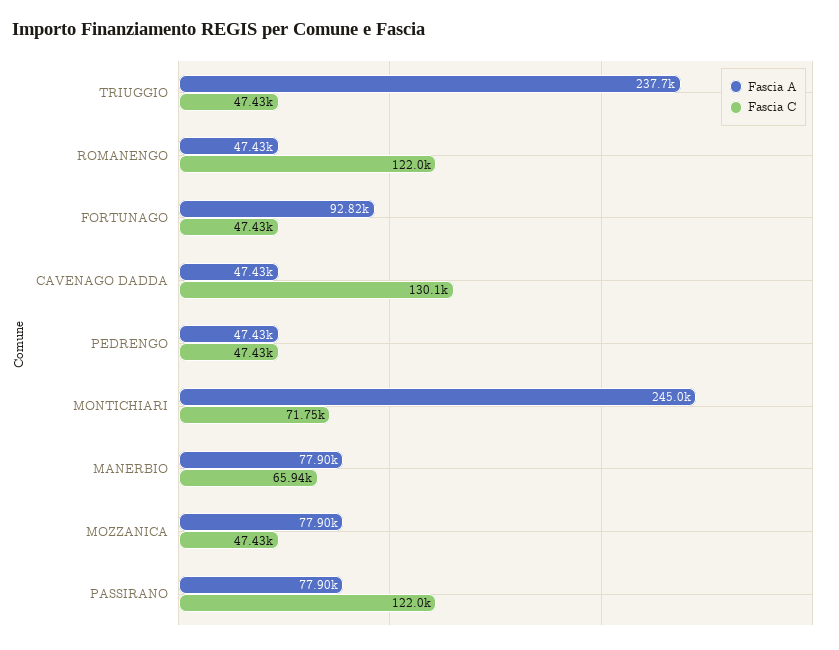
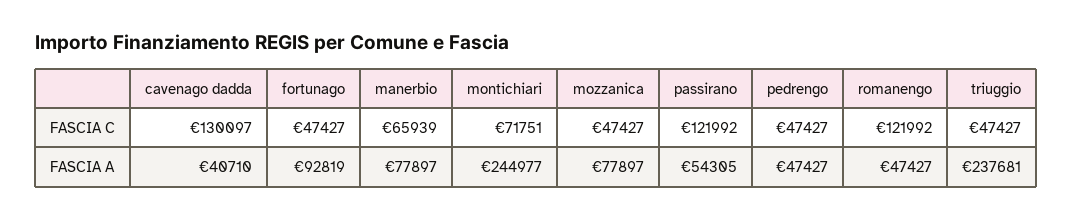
  {
    "Fascia A": {
      "TRIUGGIO": 237681,
      "ROMANENGO": 47427,
      "FORTUNAGO": 92819,
-     "CAVENAGO DADDA": 47430,
+     "CAVENAGO DADDA": 40710,
      "PEDRENGO": 47427,
      "MONTICHIARI": 244977,
      "MANERBIO": 77897,
      "MOZZANICA": 77897,
-     "PASSIRANO": 77900
+     "PASSIRANO": 54305
    },
    "Fascia C": {
      "TRIUGGIO": 47427,
      "ROMANENGO": 121992,
      "FORTUNAGO": 47427,
      "CAVENAGO DADDA": 130097,
      "PEDRENGO": 47427,
      "MONTICHIARI": 71751,
      "MANERBIO": 65939,
      "MOZZANICA": 47427,
      "PASSIRANO": 121992
    }
  }

